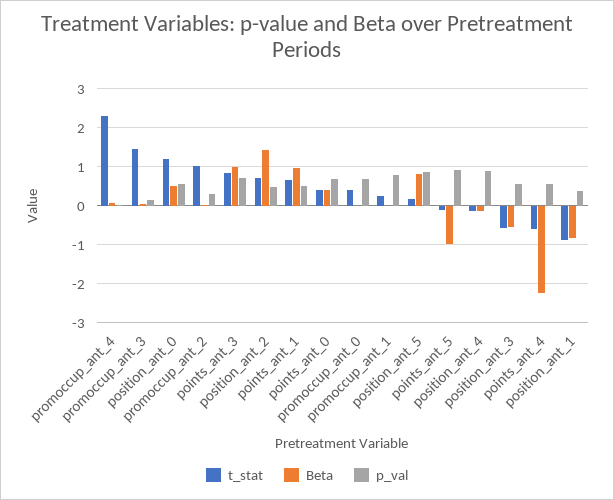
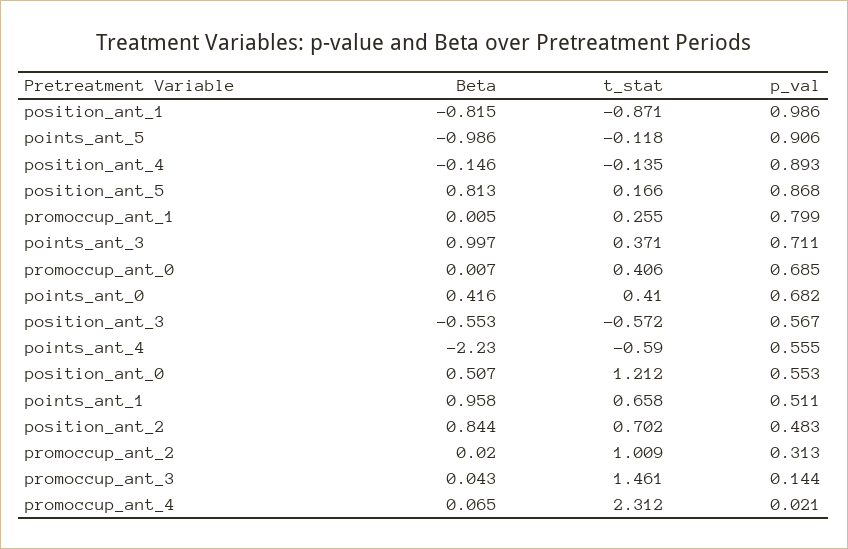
  {
    "t_stat": {
      "promoccup_ant_4": 2.312,
      "promoccup_ant_3": 1.461,
      "position_ant_0": 1.212,
      "promoccup_ant_2": 1.009,
-     "points_ant_3": 0.8,
+     "points_ant_3": 0.371,
      "position_ant_2": 0.702,
      "points_ant_1": 0.658,
      "points_ant_0": 0.41,
      "promoccup_ant_0": 0.406,
      "promoccup_ant_1": 0.255,
      "position_ant_5": 0.166,
      "points_ant_5": -0.118,
      "position_ant_4": -0.135,
      "position_ant_3": -0.572,
      "points_ant_4": -0.59,
      "position_ant_1": -0.871
    },
    "Beta": {
      "promoccup_ant_4": 0.065,
      "promoccup_ant_3": 0.043,
      "position_ant_0": 0.507,
      "promoccup_ant_2": 0.02,
      "points_ant_3": 0.997,
-     "position_ant_2": 1.4,
+     "position_ant_2": 0.844,
      "points_ant_1": 0.958,
      "points_ant_0": 0.416,
      "promoccup_ant_0": 0.007,
      "promoccup_ant_1": 0.005,
      "position_ant_5": 0.813,
      "points_ant_5": -0.986,
      "position_ant_4": -0.146,
      "position_ant_3": -0.553,
      "points_ant_4": -2.23,
      "position_ant_1": -0.815
    },
    "p_val": {
      "promoccup_ant_4": 0.021,
      "promoccup_ant_3": 0.144,
      "position_ant_0": 0.553,
      "promoccup_ant_2": 0.313,
      "points_ant_3": 0.711,
      "position_ant_2": 0.483,
      "points_ant_1": 0.511,
      "points_ant_0": 0.682,
      "promoccup_ant_0": 0.685,
      "promoccup_ant_1": 0.799,
      "position_ant_5": 0.868,
      "points_ant_5": 0.906,
      "position_ant_4": 0.893,
      "position_ant_3": 0.567,
      "points_ant_4": 0.555,
-     "position_ant_1": 0.4
+     "position_ant_1": 0.986
    }
  }

